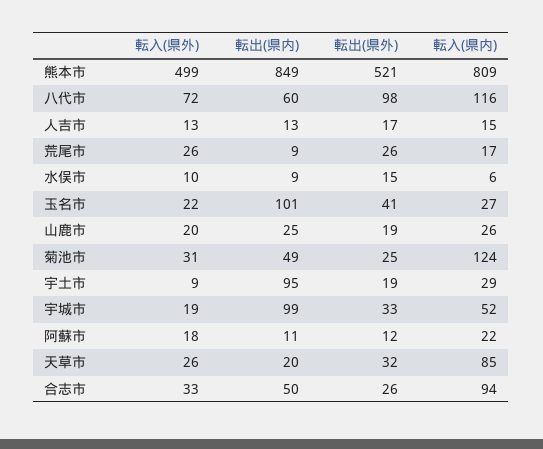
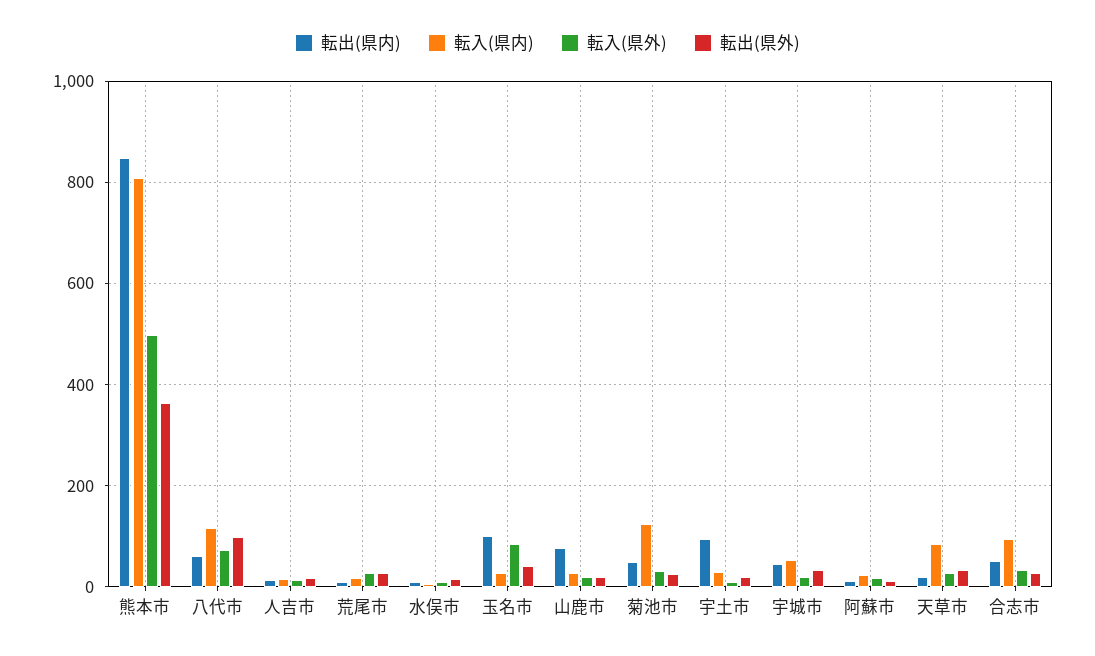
  {
    "転入(県外)": {
      "熊本市": 499,
      "八代市": 72,
      "人吉市": 13,
      "荒尾市": 26,
      "水俣市": 10,
-     "玉名市": 22,
+     "玉名市": 80,
      "山鹿市": 20,
      "菊池市": 31,
      "宇土市": 9,
      "宇城市": 19,
      "阿蘇市": 18,
      "天草市": 26,
      "合志市": 33
    },
    "転出(県内)": {
      "熊本市": 849,
      "八代市": 60,
      "人吉市": 13,
      "荒尾市": 9,
      "水俣市": 9,
      "玉名市": 101,
-     "山鹿市": 25,
+     "山鹿市": 80,
      "菊池市": 49,
      "宇土市": 95,
-     "宇城市": 99,
+     "宇城市": 40,
      "阿蘇市": 11,
      "天草市": 20,
      "合志市": 50
    },
    "転出(県外)": {
-     "熊本市": 521,
+     "熊本市": 360,
      "八代市": 98,
      "人吉市": 17,
      "荒尾市": 26,
      "水俣市": 15,
      "玉名市": 41,
      "山鹿市": 19,
      "菊池市": 25,
      "宇土市": 19,
      "宇城市": 33,
      "阿蘇市": 12,
      "天草市": 32,
      "合志市": 26
    },
    "転入(県内)": {
      "熊本市": 809,
      "八代市": 116,
      "人吉市": 15,
      "荒尾市": 17,
      "水俣市": 6,
      "玉名市": 27,
      "山鹿市": 26,
      "菊池市": 124,
      "宇土市": 29,
      "宇城市": 52,
      "阿蘇市": 22,
      "天草市": 85,
      "合志市": 94
    }
  }

